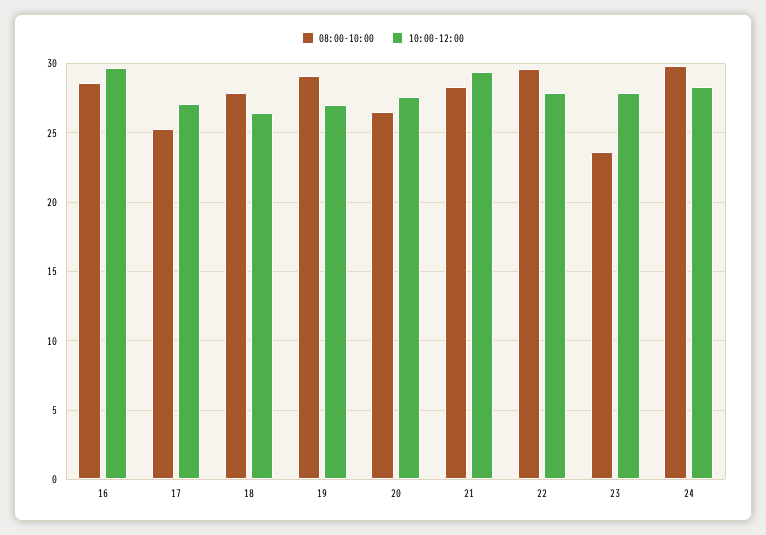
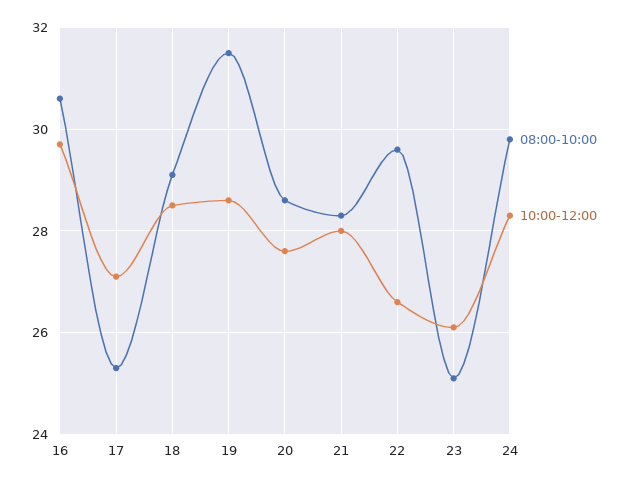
  {
    "08:00-10:00": {
-     "16": 28.5,
+     "16": 30.5,
      "17": 25.5,
-     "18": 28,
+     "18": 29,
-     "19": 29,
+     "19": 31.5,
-     "20": 26.5,
+     "20": 28.5,
      "21": 28.5,
      "22": 29.5,
-     "23": 23.5,
+     "23": 25,
      "24": 30
    },
    "10:00-12:00": {
      "16": 29.5,
      "17": 27,
-     "18": 26.5,
+     "18": 28.5,
-     "19": 27,
+     "19": 28.5,
      "20": 27.5,
-     "21": 29.5,
+     "21": 28,
-     "22": 28,
+     "22": 26.5,
-     "23": 28,
+     "23": 26,
      "24": 28.5
    }
  }

